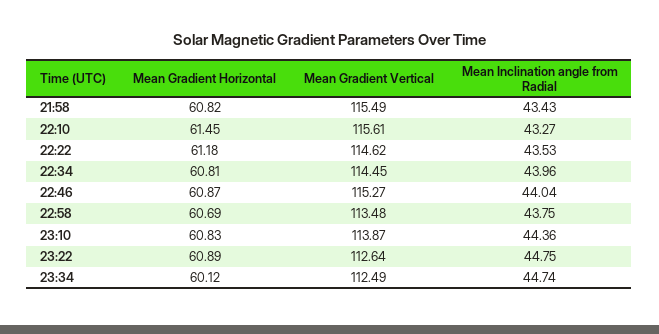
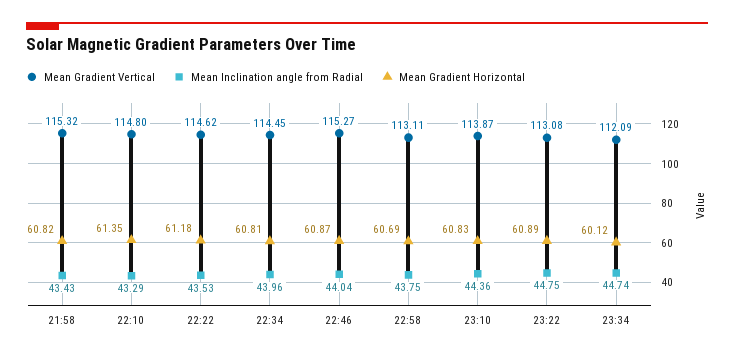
  {
    "Mean Gradient Horizontal": {
      "21:58": 60.82,
-     "22:10": 61.45,
+     "22:10": 61.35,
      "22:22": 61.18,
      "22:34": 60.81,
      "22:46": 60.87,
      "22:58": 60.69,
      "23:10": 60.83,
      "23:22": 60.89,
      "23:34": 60.12
    },
    "Mean Gradient Vertical": {
-     "21:58": 115.49,
+     "21:58": 115.32,
-     "22:10": 115.61,
+     "22:10": 114.8,
      "22:22": 114.62,
      "22:34": 114.45,
      "22:46": 115.27,
-     "22:58": 113.48,
+     "22:58": 113.11,
      "23:10": 113.87,
-     "23:22": 112.64,
+     "23:22": 113.08,
-     "23:34": 112.49
+     "23:34": 112.09
    },
    "Mean Inclination angle from Radial": {
      "21:58": 43.43,
-     "22:10": 43.27,
+     "22:10": 43.29,
      "22:22": 43.53,
      "22:34": 43.96,
      "22:46": 44.04,
      "22:58": 43.75,
      "23:10": 44.36,
      "23:22": 44.75,
      "23:34": 44.74
    }
  }

